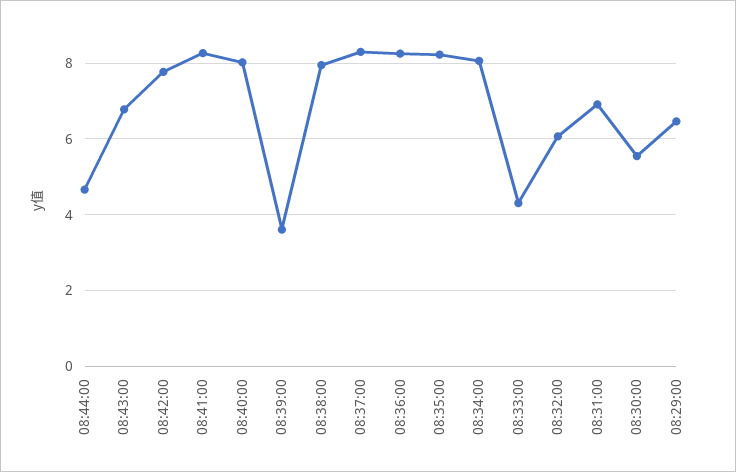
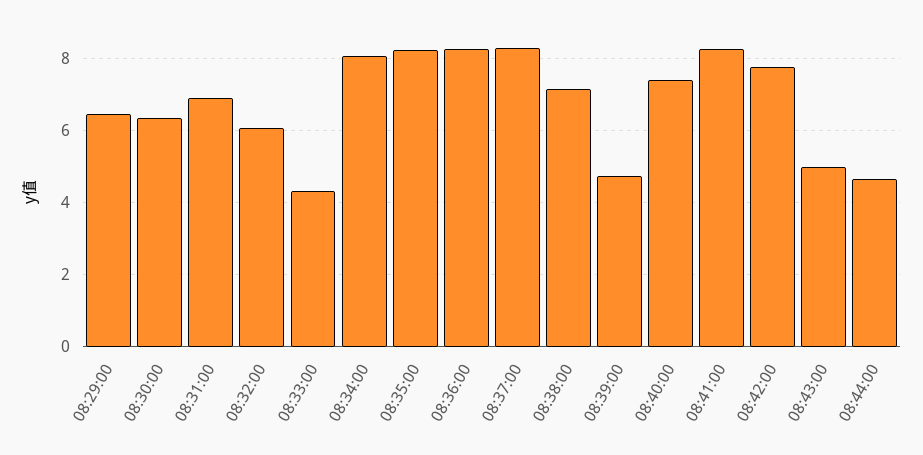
  {
    "08:44:00": 4.6,
-   "08:43:00": 6.8,
+   "08:43:00": 5,
    "08:42:00": 7.8,
    "08:41:00": 8.2,
-   "08:40:00": 8,
+   "08:40:00": 7.4,
-   "08:39:00": 3.6,
+   "08:39:00": 4.8,
-   "08:38:00": 8,
+   "08:38:00": 7.2,
    "08:37:00": 8.2,
    "08:36:00": 8.2,
    "08:35:00": 8.2,
    "08:34:00": 8,
    "08:33:00": 4.4,
    "08:32:00": 6,
    "08:31:00": 7,
-   "08:30:00": 5.6,
+   "08:30:00": 6.4,
    "08:29:00": 6.4
  }

